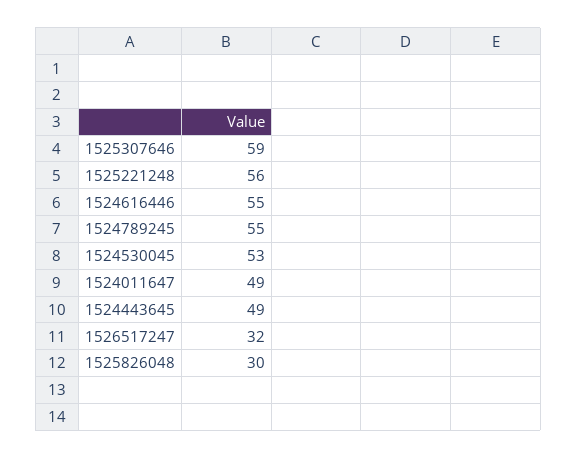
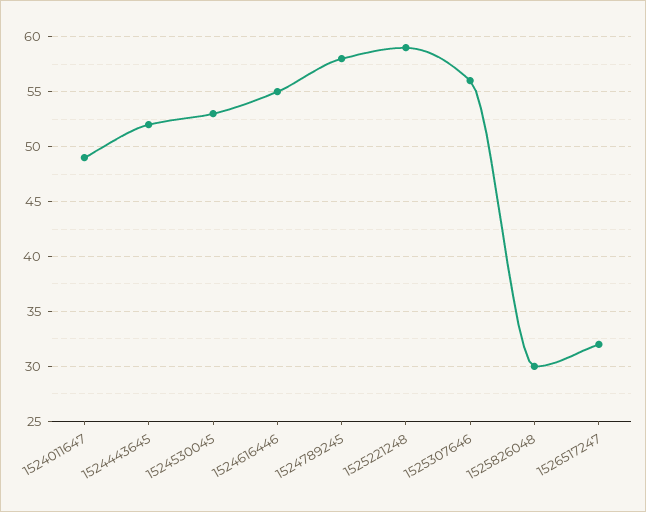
  {
-   "1525307646": 59,
+   "1525307646": 56,
-   "1525221248": 56,
+   "1525221248": 59,
    "1524616446": 55,
-   "1524789245": 55,
+   "1524789245": 58,
    "1524530045": 53,
    "1524011647": 49,
-   "1524443645": 49,
+   "1524443645": 52,
    "1526517247": 32,
    "1525826048": 30
  }

